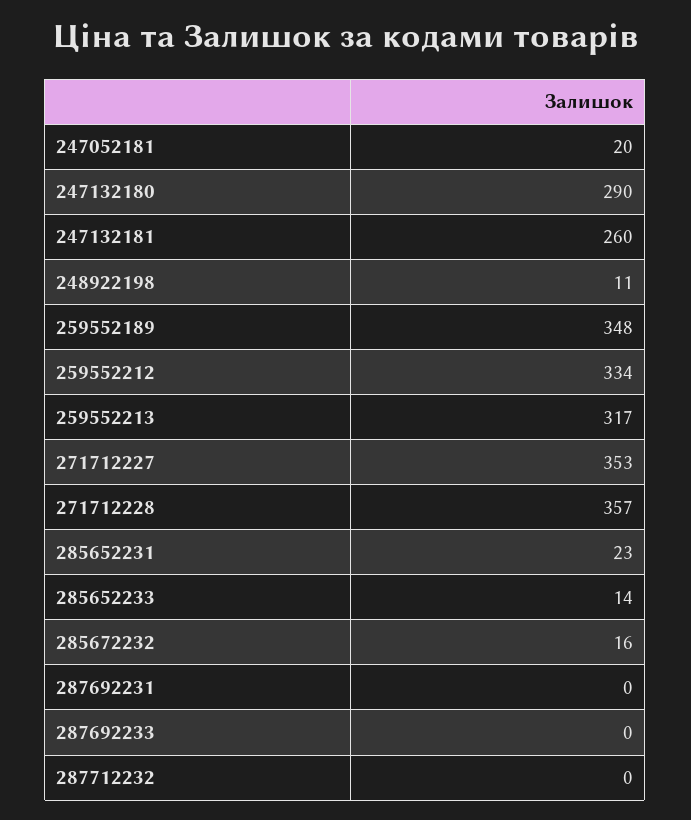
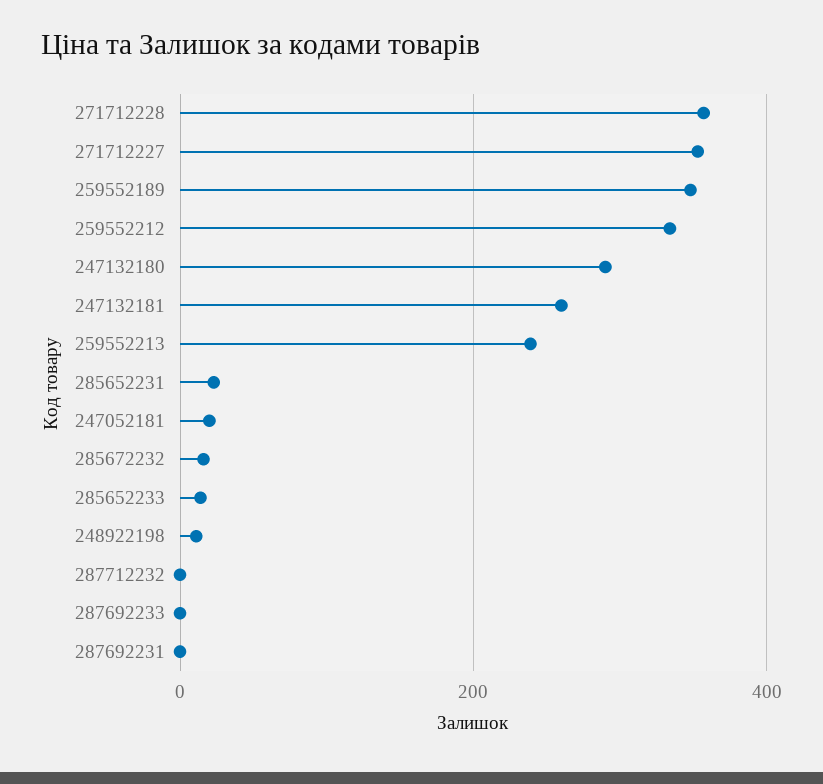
  {
    "247052181": 20,
    "247132180": 290,
    "247132181": 260,
    "248922198": 11,
    "259552189": 348,
    "259552212": 334,
-   "259552213": 317,
+   "259552213": 240,
    "271712227": 353,
    "271712228": 357,
    "285652231": 23,
    "285652233": 14,
    "285672232": 16,
    "287692231": 0,
    "287692233": 0,
    "287712232": 0
  }

